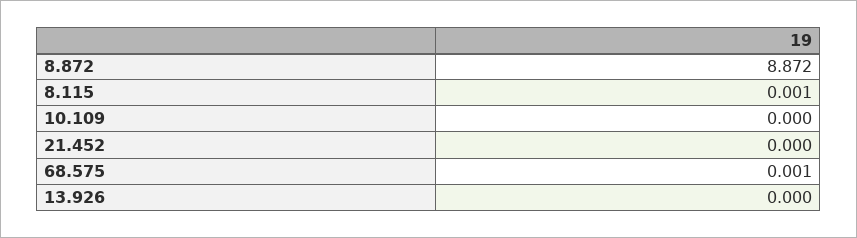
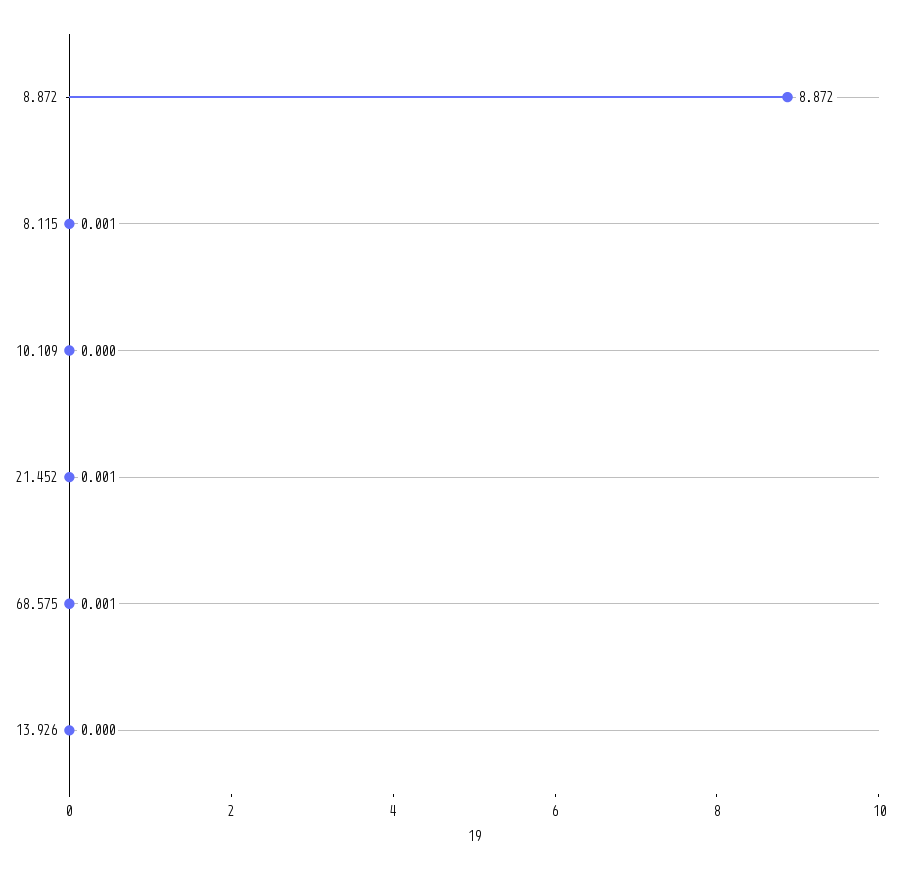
  {
    "8.872": 8.872,
    "8.115": 0.001,
    "10.109": 0,
-   "21.452": 0,
+   "21.452": 0.001,
    "68.575": 0.001,
    "13.926": 0
  }

